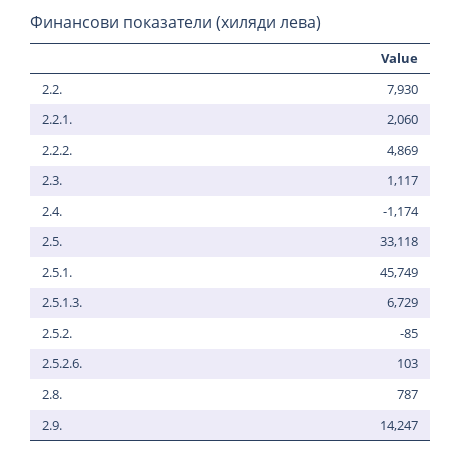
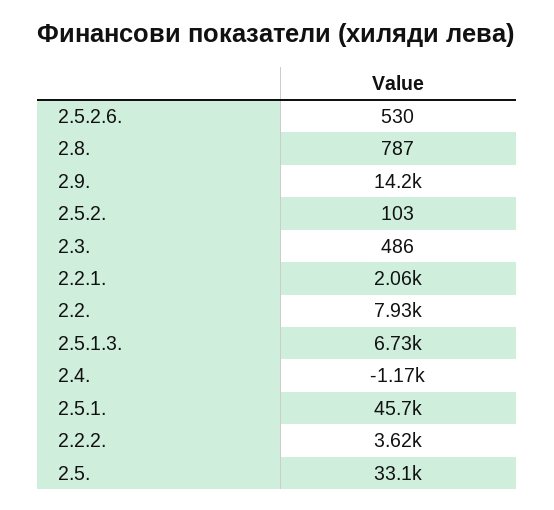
  {
    "2.2.": 7930,
    "2.2.1.": 2060,
-   "2.2.2.": 4869,
+   "2.2.2.": 3620,
-   "2.3.": 1117,
+   "2.3.": 486,
    "2.4.": -1174,
    "2.5.": 33118,
    "2.5.1.": 45749,
    "2.5.1.3.": 6729,
-   "2.5.2.": -85,
+   "2.5.2.": 103,
-   "2.5.2.6.": 103,
+   "2.5.2.6.": 530,
    "2.8.": 787,
    "2.9.": 14247
  }

